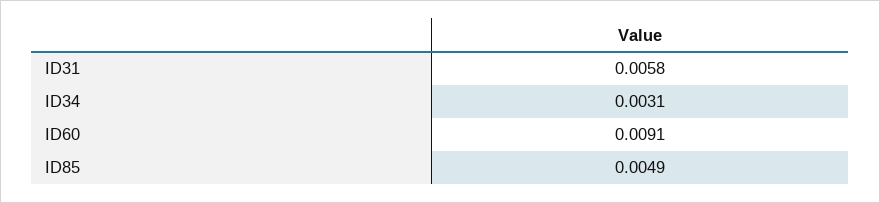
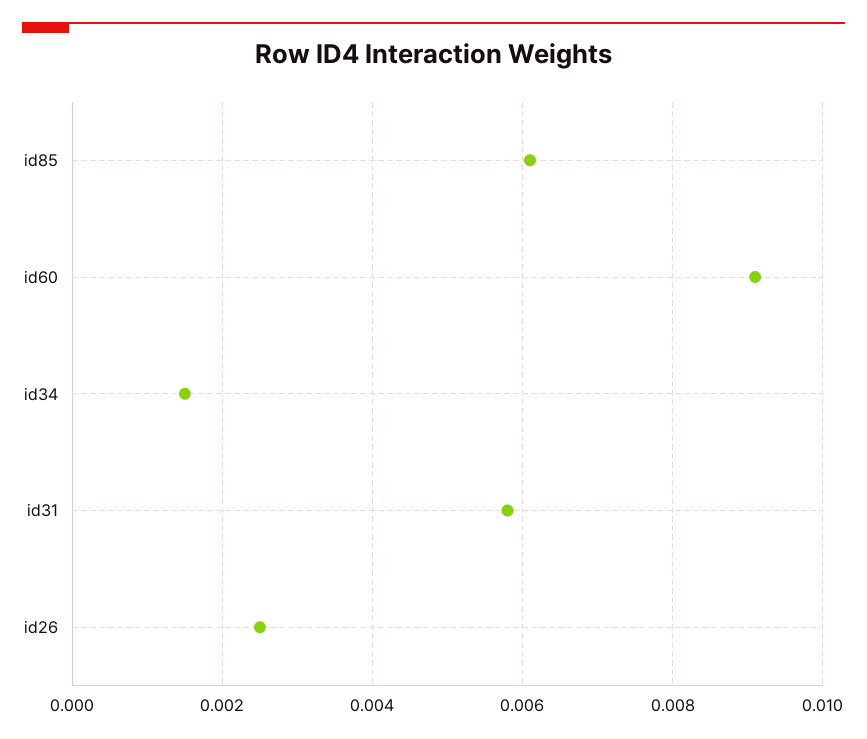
  {
    "ID31": 0.0058,
-   "ID34": 0.0031,
+   "ID34": 0.0015,
    "ID60": 0.0091,
-   "ID85": 0.0049
+   "ID85": 0.006,
+   "id26": 0.0025
  }

